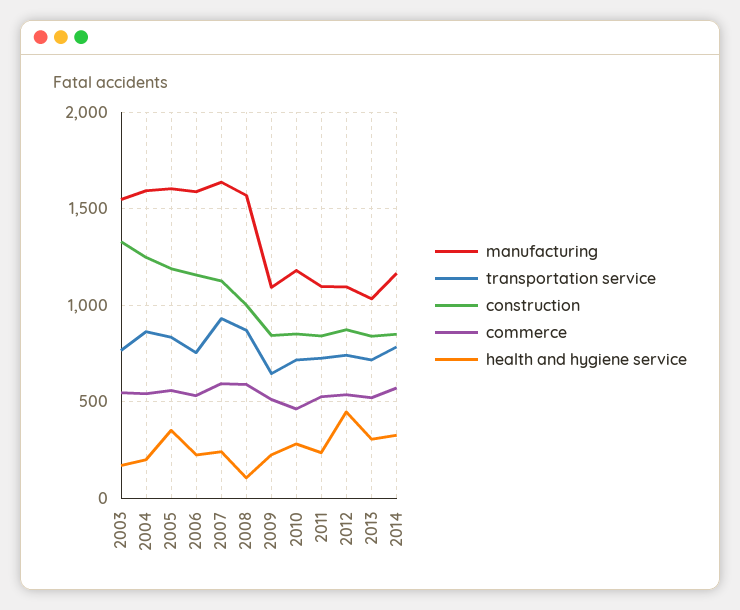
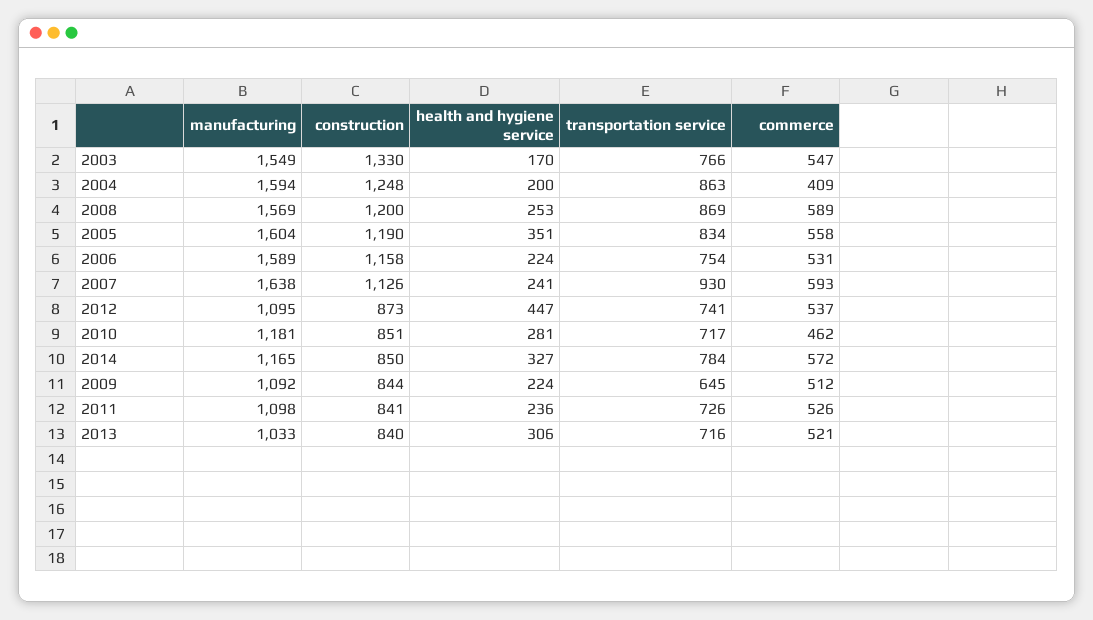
  {
    "manufacturing": {
      "2003": 1549,
      "2004": 1594,
      "2005": 1604,
      "2006": 1589,
      "2007": 1638,
      "2008": 1569,
      "2009": 1092,
      "2010": 1181,
      "2011": 1098,
      "2012": 1095,
      "2013": 1033,
      "2014": 1165
    },
    "transportation service": {
      "2003": 766,
      "2004": 863,
      "2005": 834,
      "2006": 754,
      "2007": 930,
      "2008": 869,
      "2009": 645,
      "2010": 717,
      "2011": 726,
      "2012": 741,
      "2013": 716,
      "2014": 784
    },
    "construction": {
      "2003": 1330,
      "2004": 1248,
      "2005": 1190,
      "2006": 1158,
      "2007": 1126,
-     "2008": 1000,
+     "2008": 1200,
      "2009": 844,
      "2010": 851,
      "2011": 841,
      "2012": 873,
      "2013": 840,
      "2014": 850
    },
    "commerce": {
      "2003": 547,
-     "2004": 550,
+     "2004": 409,
      "2005": 558,
      "2006": 531,
      "2007": 593,
      "2008": 589,
      "2009": 512,
      "2010": 462,
      "2011": 526,
      "2012": 537,
      "2013": 521,
      "2014": 572
    },
    "health and hygiene service": {
      "2003": 170,
      "2004": 200,
      "2005": 351,
      "2006": 224,
      "2007": 241,
-     "2008": 100,
+     "2008": 253,
      "2009": 224,
      "2010": 281,
      "2011": 236,
      "2012": 447,
      "2013": 306,
      "2014": 327
    }
  }

